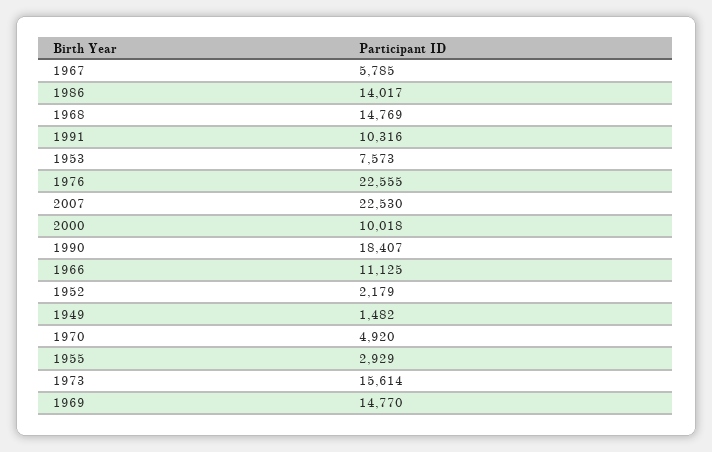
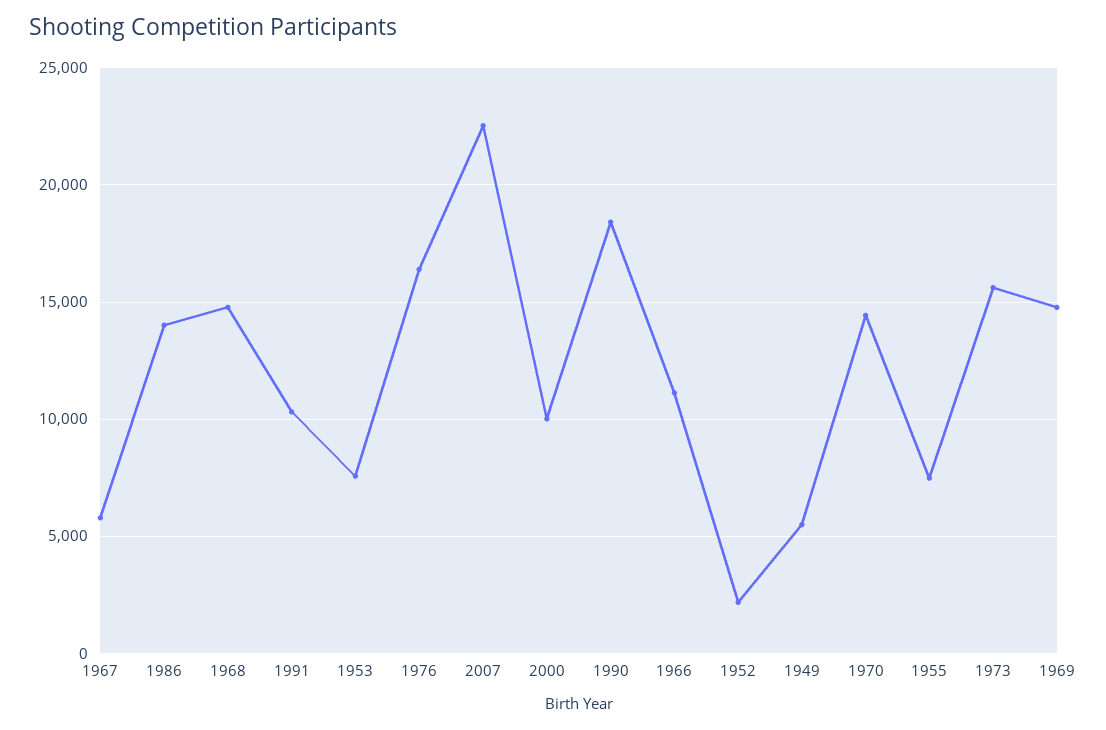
  {
    "1967": 5785,
    "1986": 14017,
    "1968": 14769,
    "1991": 10316,
    "1953": 7573,
-   "1976": 22555,
+   "1976": 16500,
    "2007": 22530,
    "2000": 10018,
    "1990": 18407,
    "1966": 11125,
    "1952": 2179,
-   "1949": 1482,
+   "1949": 5500,
-   "1970": 4920,
+   "1970": 14500,
-   "1955": 2929,
+   "1955": 7500,
    "1973": 15614,
    "1969": 14770
  }

